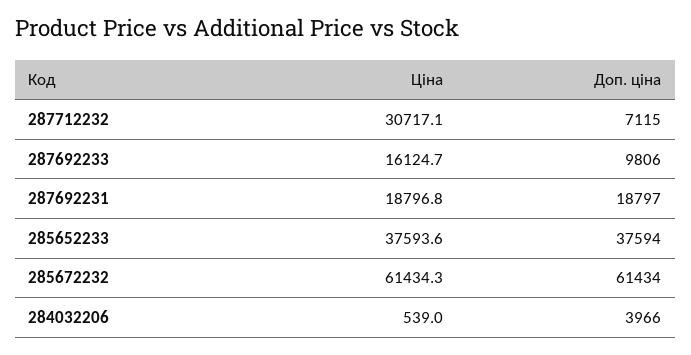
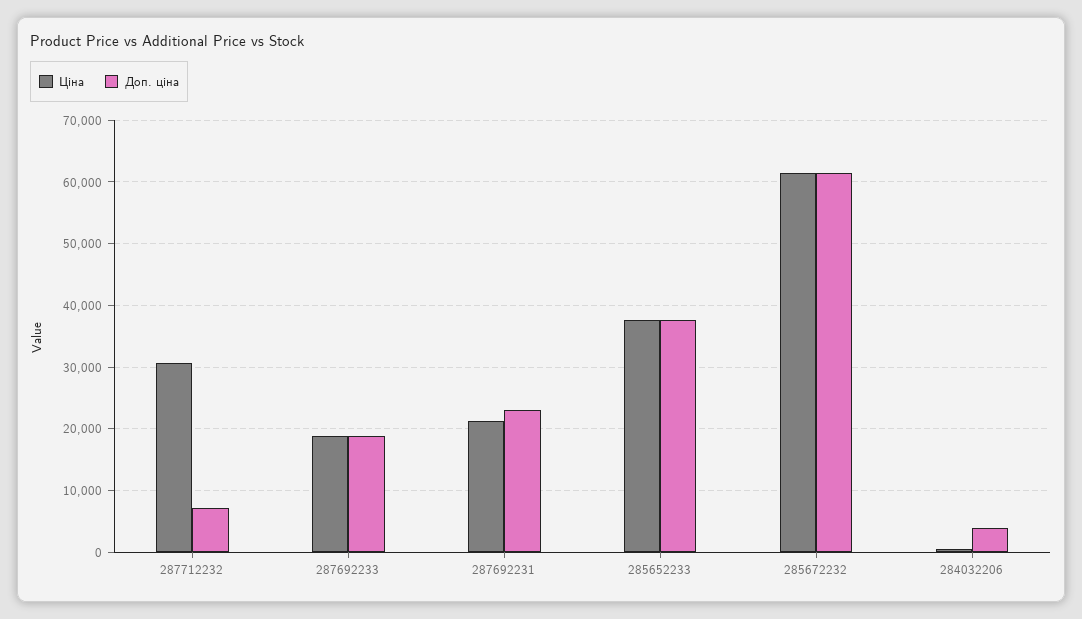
  {
    "Ціна": {
      "287712232": 30717.1,
-     "287692233": 16124.7,
+     "287692233": 19000,
-     "287692231": 18796.8,
+     "287692231": 21000,
      "285652233": 37593.6,
      "285672232": 61434.3,
      "284032206": 539
    },
    "Доп. ціна": {
      "287712232": 7115,
-     "287692233": 9806,
+     "287692233": 19000,
-     "287692231": 18797,
+     "287692231": 23000,
      "285652233": 37594,
      "285672232": 61434,
      "284032206": 3966
    }
  }

